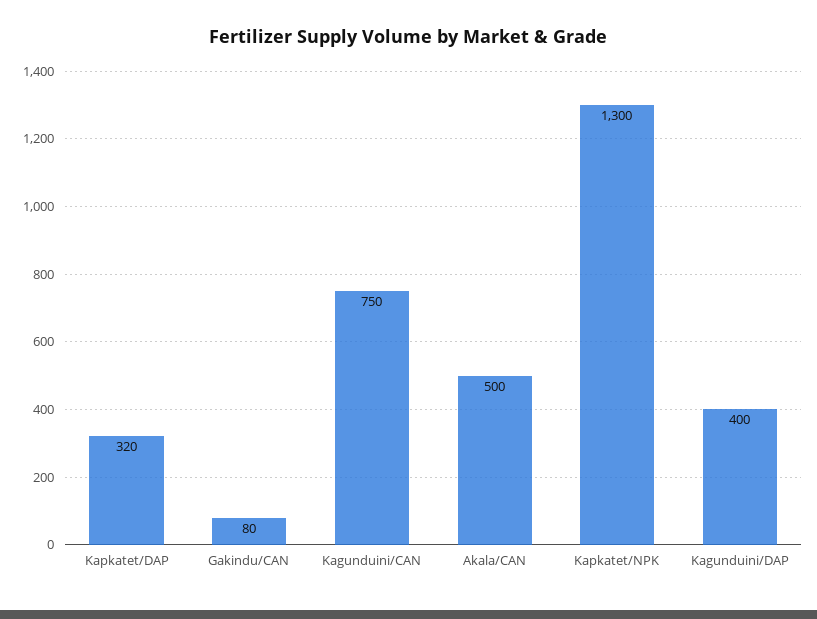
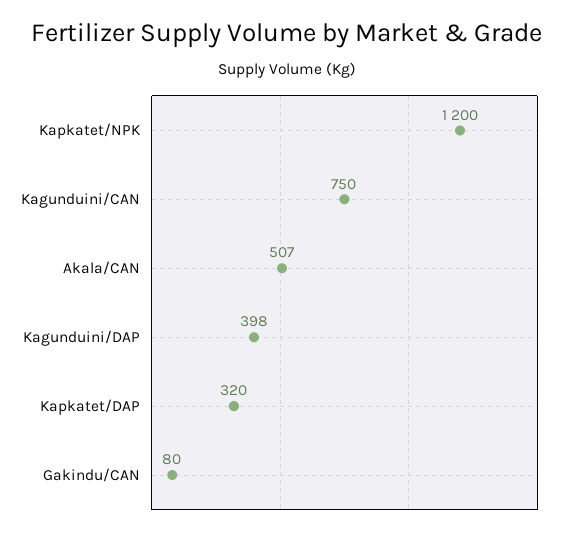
  {
    "Kapkatet/DAP": 320,
    "Gakindu/CAN": 80,
    "Kagunduini/CAN": 750,
-   "Akala/CAN": 500,
+   "Akala/CAN": 507,
-   "Kapkatet/NPK": 1300,
+   "Kapkatet/NPK": 1200,
-   "Kagunduini/DAP": 400
+   "Kagunduini/DAP": 398
  }

